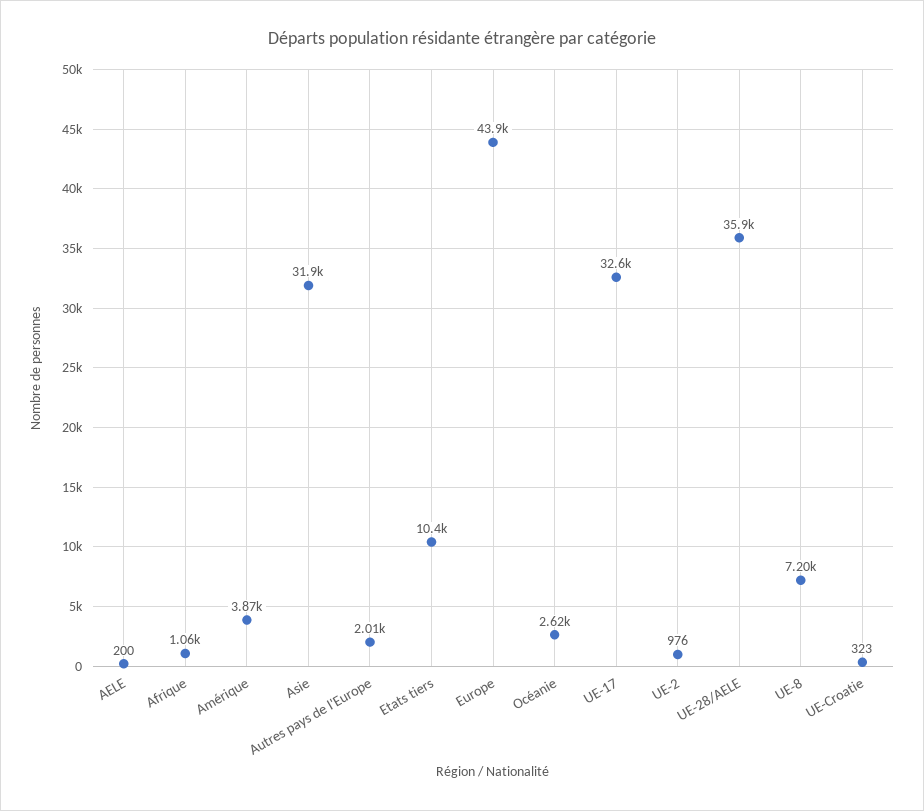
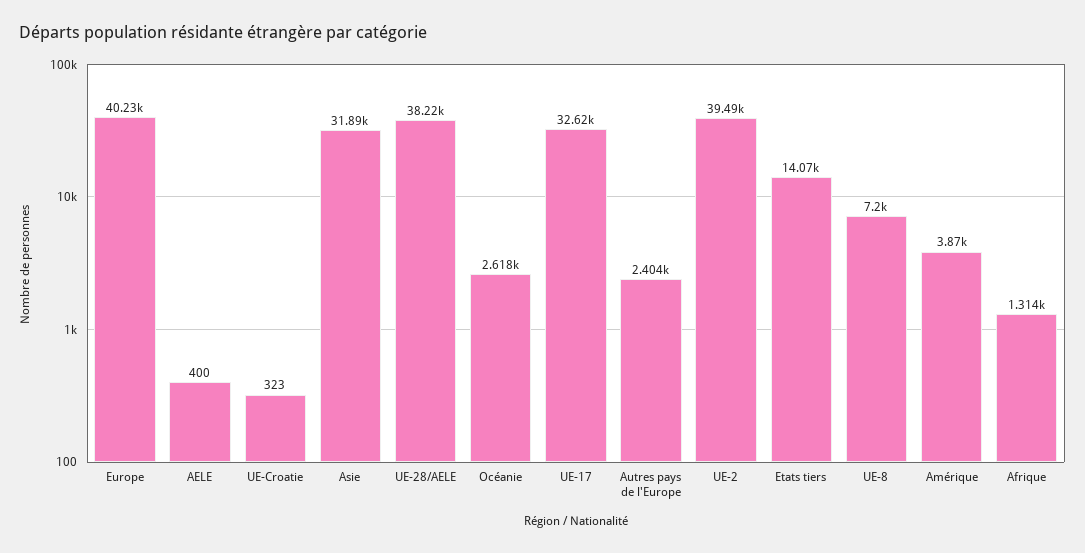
  {
-   "AELE": 200,
+   "AELE": 400,
-   "Afrique": 1060,
+   "Afrique": 1314,
    "Amérique": 3870,
    "Asie": 31890,
-   "Autres pays de l'Europe": 2010,
+   "Autres pays de l'Europe": 2404,
-   "Etats tiers": 10400,
+   "Etats tiers": 14070,
-   "Europe": 43900,
+   "Europe": 40230,
    "Océanie": 2618,
    "UE-17": 32620,
-   "UE-2": 976,
+   "UE-2": 39490,
-   "UE-28/AELE": 35900,
+   "UE-28/AELE": 38220,
    "UE-8": 7200,
    "UE-Croatie": 323
  }

